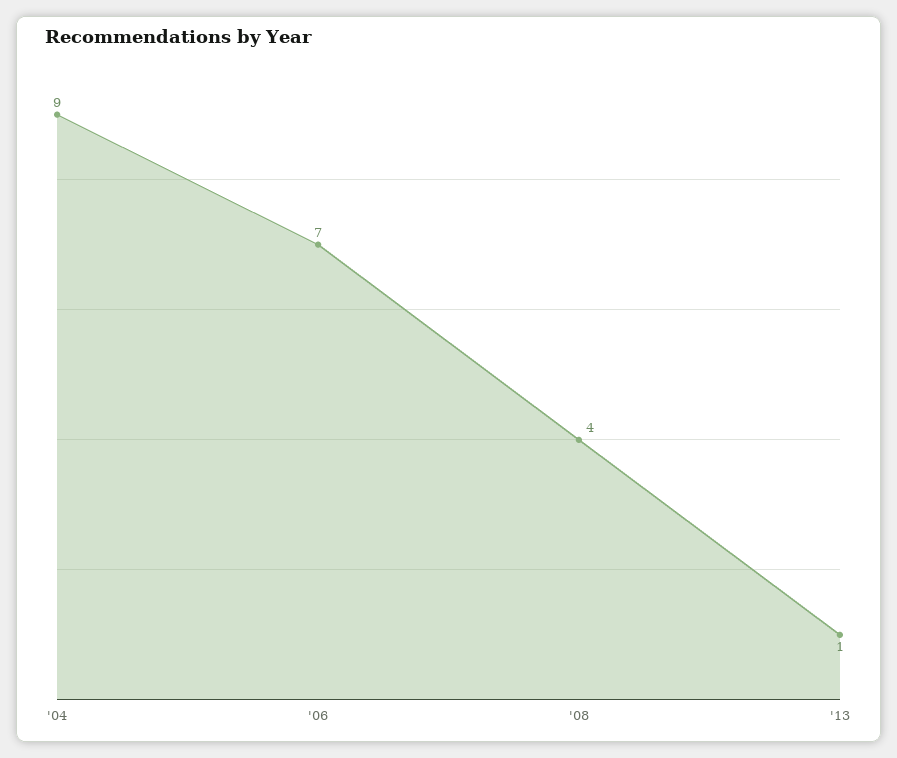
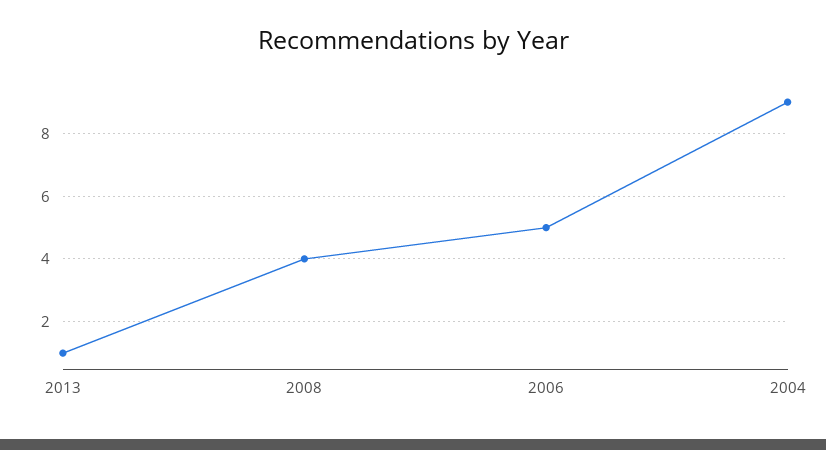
  {
    "'04": 9,
-   "'06": 7,
+   "'06": 5,
    "'08": 4,
    "'13": 1
  }

